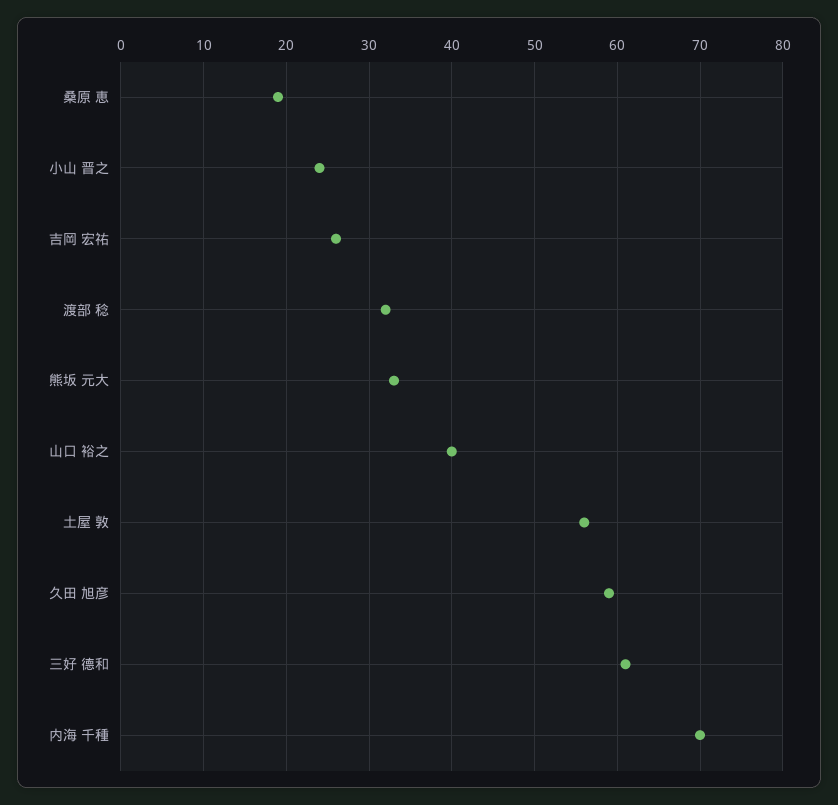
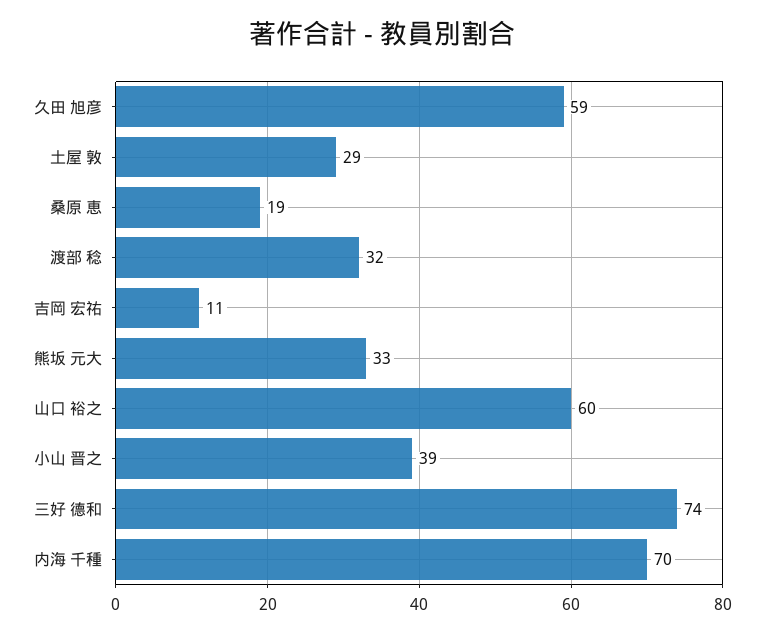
  {
    "桑原 恵": 19,
-   "小山 晋之": 24,
+   "小山 晋之": 39,
-   "吉岡 宏祐": 26,
+   "吉岡 宏祐": 11,
    "渡部 稔": 32,
    "熊坂 元大": 33,
-   "山口 裕之": 40,
+   "山口 裕之": 60,
-   "土屋 敦": 56,
+   "土屋 敦": 29,
    "久田 旭彦": 59,
-   "三好 德和": 61,
+   "三好 德和": 74,
    "内海 千種": 70
  }

